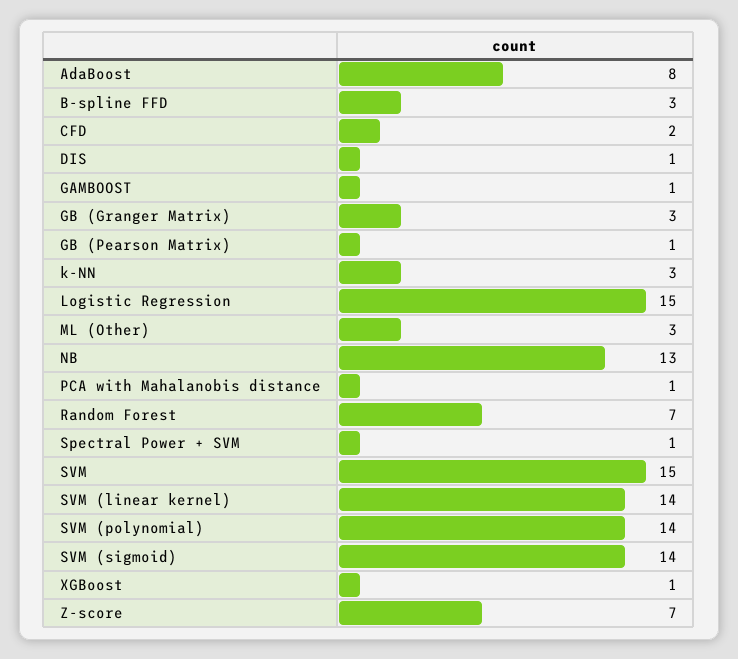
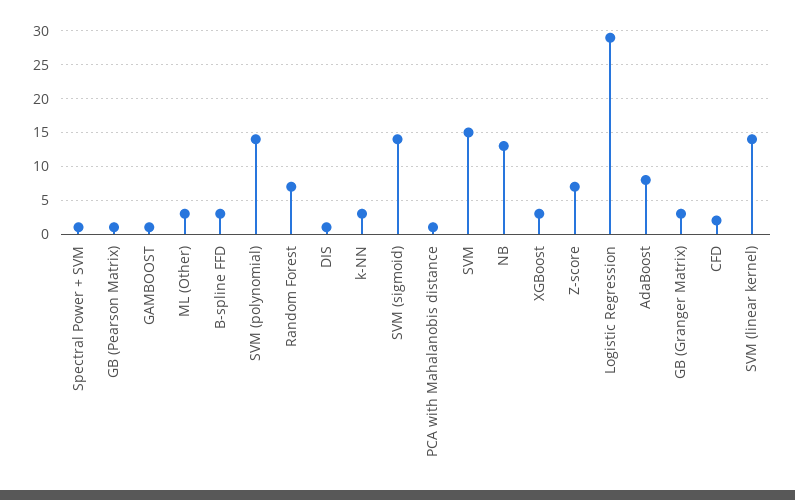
  {
    "AdaBoost": 8,
    "B-spline FFD": 3,
    "CFD": 2,
    "DIS": 1,
    "GAMBOOST": 1,
    "GB (Granger Matrix)": 3,
    "GB (Pearson Matrix)": 1,
    "k-NN": 3,
-   "Logistic Regression": 15,
+   "Logistic Regression": 29,
    "ML (Other)": 3,
    "NB": 13,
    "PCA with Mahalanobis distance": 1,
    "Random Forest": 7,
    "Spectral Power + SVM": 1,
    "SVM": 15,
    "SVM (linear kernel)": 14,
    "SVM (polynomial)": 14,
    "SVM (sigmoid)": 14,
-   "XGBoost": 1,
+   "XGBoost": 3,
    "Z-score": 7
  }

